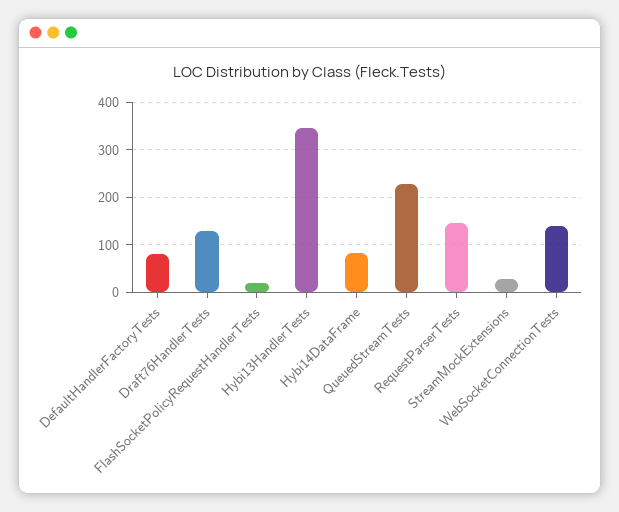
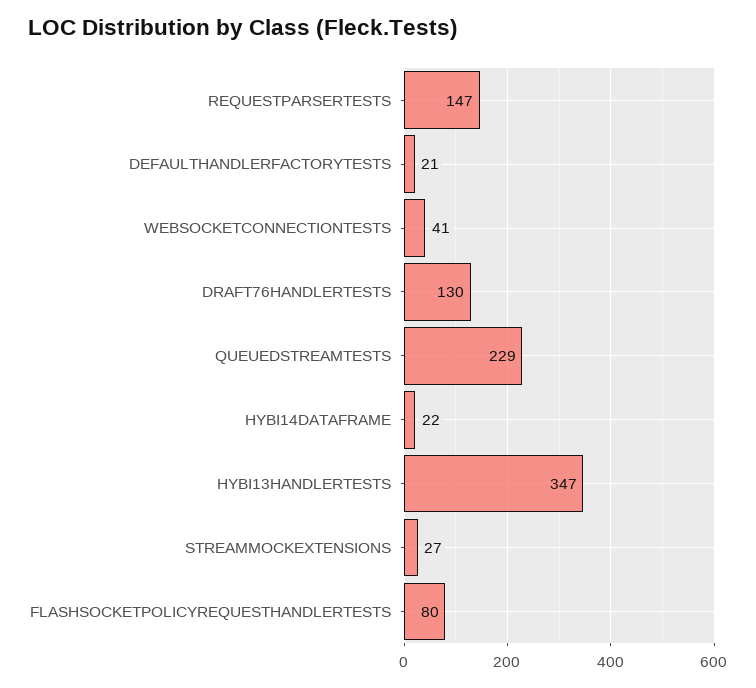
  {
-   "DefaultHandlerFactoryTests": 80,
+   "DefaultHandlerFactoryTests": 21,
    "Draft76HandlerTests": 130,
-   "FlashSocketPolicyRequestHandlerTests": 20,
+   "FlashSocketPolicyRequestHandlerTests": 80,
    "Hybi13HandlerTests": 347,
-   "Hybi14DataFrame": 80,
+   "Hybi14DataFrame": 22,
    "QueuedStreamTests": 229,
    "RequestParserTests": 147,
    "StreamMockExtensions": 27,
-   "WebSocketConnectionTests": 140
+   "WebSocketConnectionTests": 41
  }

